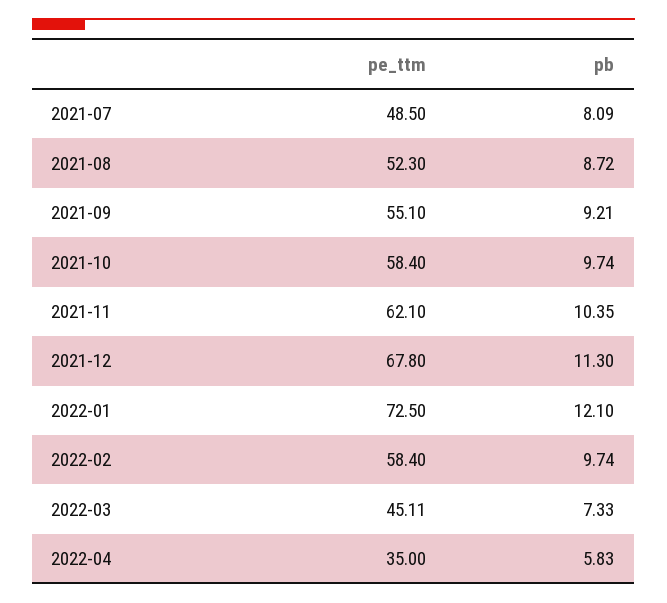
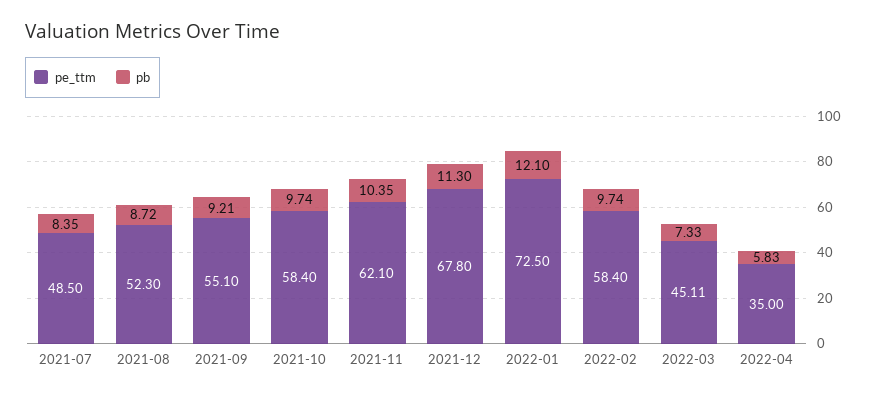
  {
    "pe_ttm": {
      "2021-07": 48.5,
      "2021-08": 52.3,
      "2021-09": 55.1,
      "2021-10": 58.4,
      "2021-11": 62.1,
      "2021-12": 67.8,
      "2022-01": 72.5,
      "2022-02": 58.4,
      "2022-03": 45.11,
      "2022-04": 35
    },
    "pb": {
-     "2021-07": 8.09,
+     "2021-07": 8.35,
      "2021-08": 8.72,
      "2021-09": 9.21,
      "2021-10": 9.74,
      "2021-11": 10.35,
      "2021-12": 11.3,
      "2022-01": 12.1,
      "2022-02": 9.74,
      "2022-03": 7.33,
      "2022-04": 5.83
    }
  }

